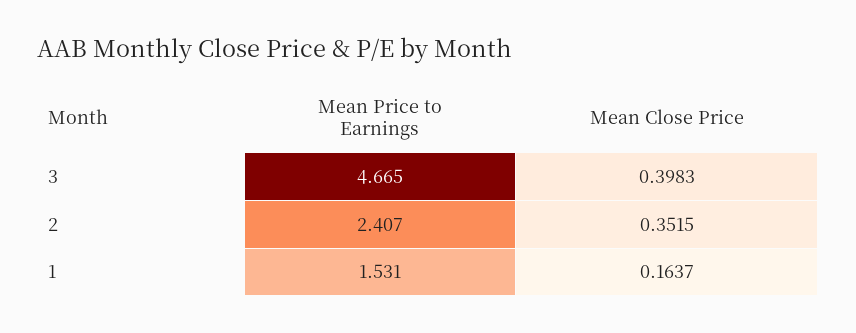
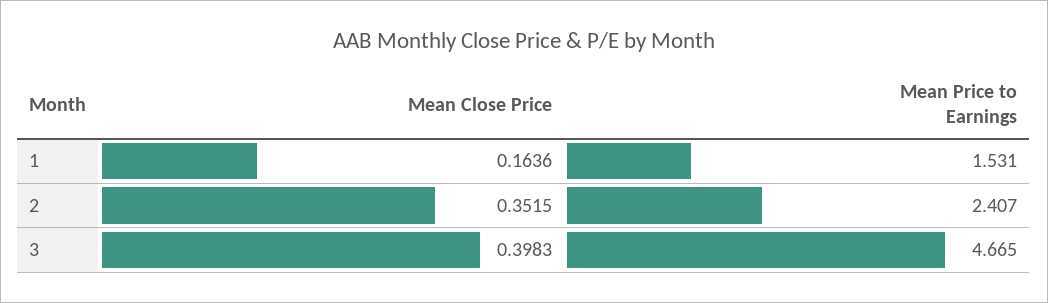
  {
    "Mean Price to Earnings": {
      "3": 4.665,
      "2": 2.407,
      "1": 1.531
    },
    "Mean Close Price": {
      "3": 0.3983,
      "2": 0.3515,
-     "1": 0.1637
+     "1": 0.1636
    }
  }

